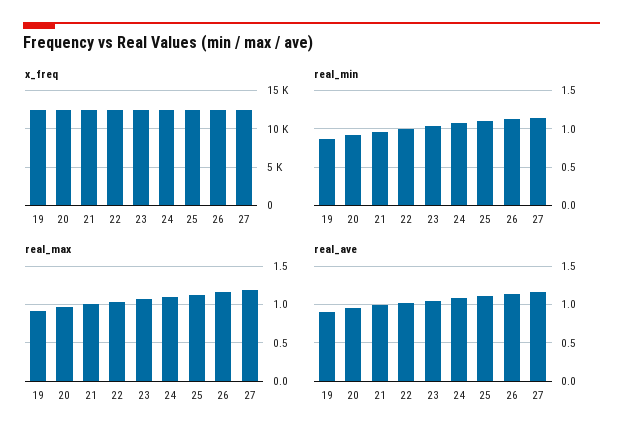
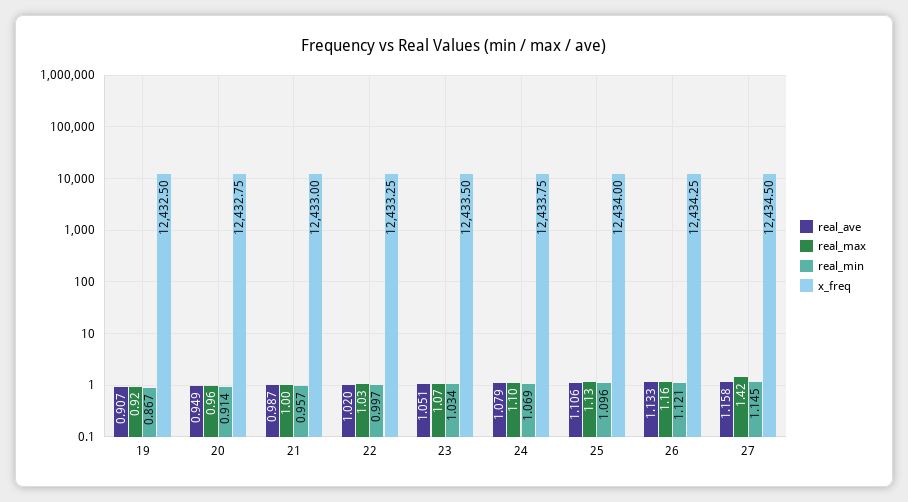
  {
    "x_freq": {
      "19": 12432.5,
      "20": 12432.75,
      "21": 12433,
      "22": 12433.25,
      "23": 12433.5,
      "24": 12433.75,
      "25": 12434,
      "26": 12434.25,
      "27": 12434.5
    },
    "real_min": {
      "19": 0.867,
      "20": 0.914,
      "21": 0.957,
      "22": 0.997,
      "23": 1.034,
      "24": 1.069,
      "25": 1.096,
      "26": 1.121,
      "27": 1.145
    },
    "real_max": {
      "19": 0.92,
      "20": 0.96,
      "21": 1,
      "22": 1.03,
      "23": 1.07,
      "24": 1.1,
      "25": 1.13,
      "26": 1.16,
-     "27": 1.2
+     "27": 1.42
    },
    "real_ave": {
      "19": 0.907,
      "20": 0.949,
      "21": 0.987,
      "22": 1.02,
      "23": 1.051,
      "24": 1.079,
      "25": 1.106,
      "26": 1.133,
      "27": 1.158
    }
  }

